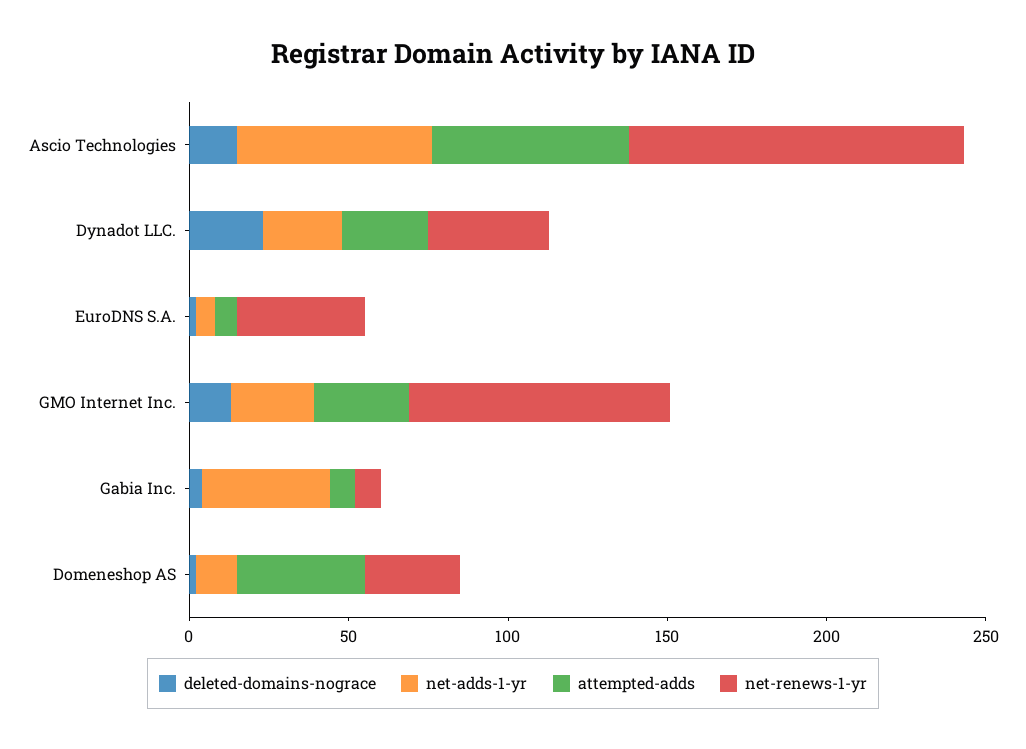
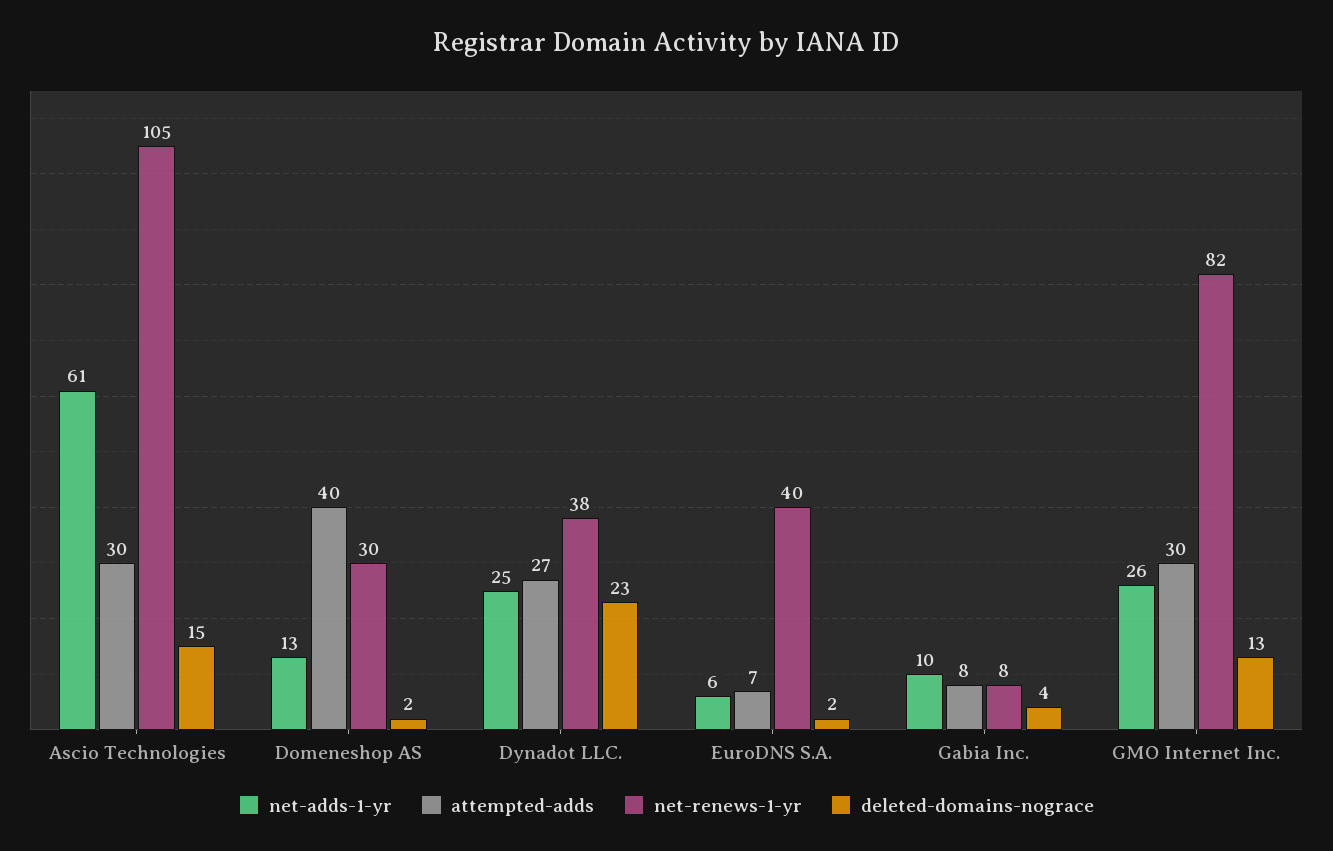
  {
    "deleted-domains-nograce": {
      "Ascio Technologies": 15,
      "Dynadot LLC.": 23,
      "EuroDNS S.A.": 2,
      "GMO Internet Inc.": 13,
      "Gabia Inc.": 4,
      "Domeneshop AS": 2
    },
    "net-adds-1-yr": {
      "Ascio Technologies": 61,
      "Dynadot LLC.": 25,
      "EuroDNS S.A.": 6,
      "GMO Internet Inc.": 26,
-     "Gabia Inc.": 40,
+     "Gabia Inc.": 10,
      "Domeneshop AS": 13
    },
    "attempted-adds": {
-     "Ascio Technologies": 60,
+     "Ascio Technologies": 30,
      "Dynadot LLC.": 27,
      "EuroDNS S.A.": 7,
      "GMO Internet Inc.": 30,
      "Gabia Inc.": 8,
      "Domeneshop AS": 40
    },
    "net-renews-1-yr": {
      "Ascio Technologies": 105,
      "Dynadot LLC.": 38,
      "EuroDNS S.A.": 40,
      "GMO Internet Inc.": 82,
      "Gabia Inc.": 8,
      "Domeneshop AS": 30
    }
  }

